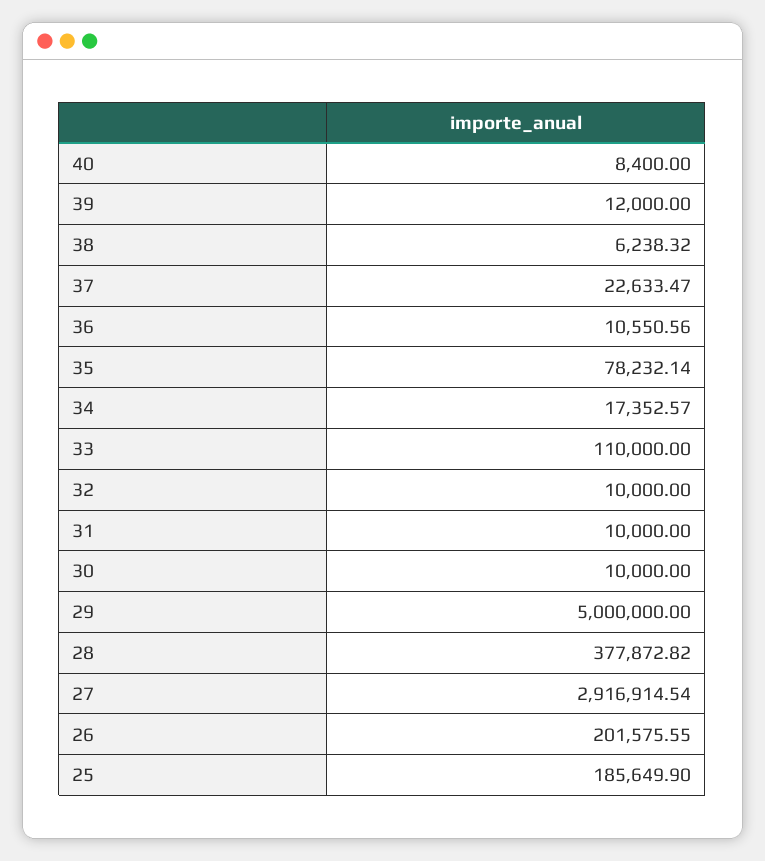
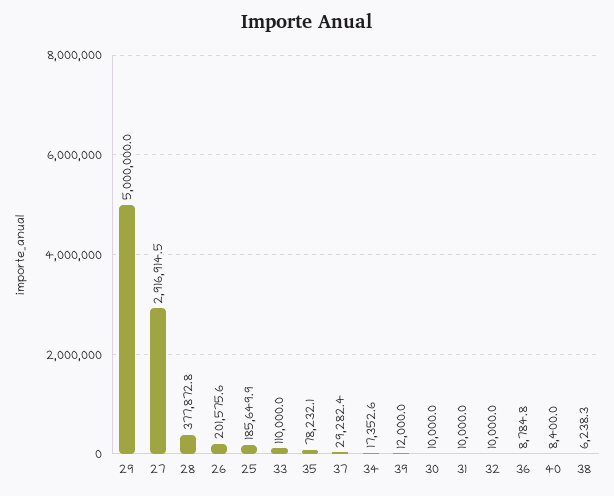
  {
    "40": 8400,
    "39": 12000,
    "38": 6238.32,
-   "37": 22633.47,
+   "37": 29282.4,
-   "36": 10550.56,
+   "36": 8784.8,
    "35": 78232.14,
    "34": 17352.57,
    "33": 110000,
    "32": 10000,
    "31": 10000,
    "30": 10000,
    "29": 5000000,
    "28": 377872.82,
    "27": 2916914.54,
    "26": 201575.55,
    "25": 185649.9
  }

